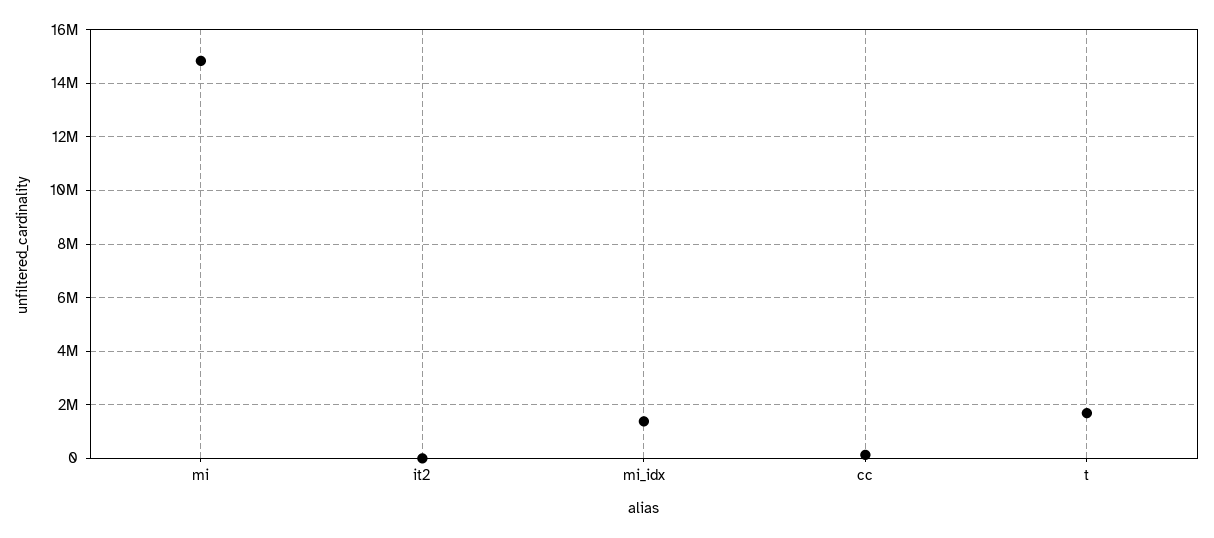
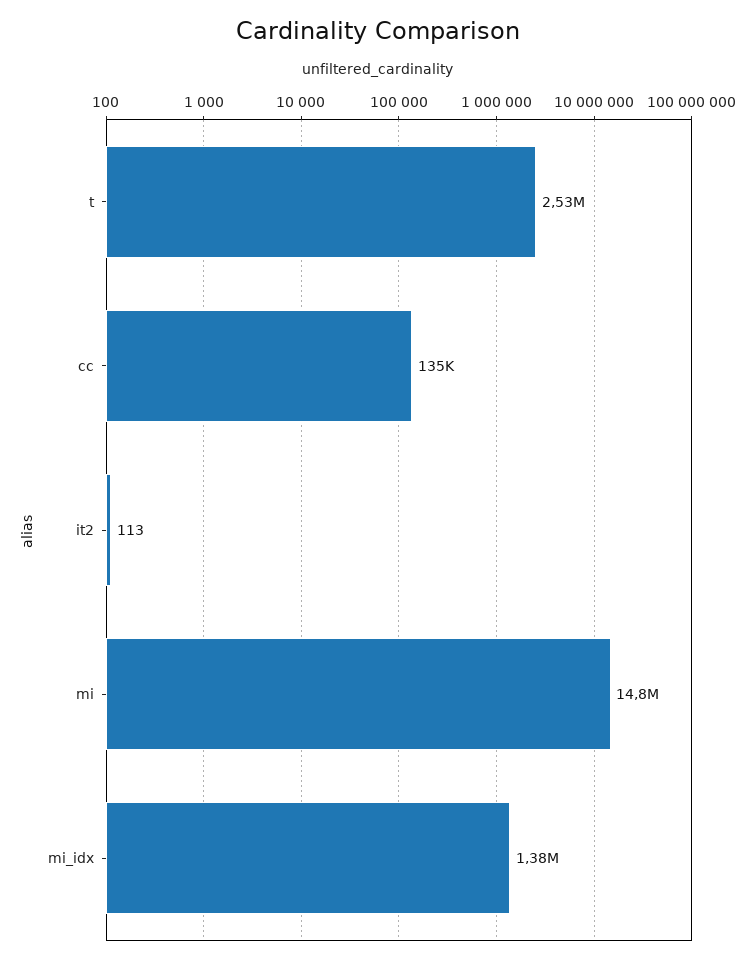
  {
    "mi": 14800000,
    "it2": 113,
    "mi_idx": 1380000,
    "cc": 135000,
-   "t": 1750000
+   "t": 2530000
  }

